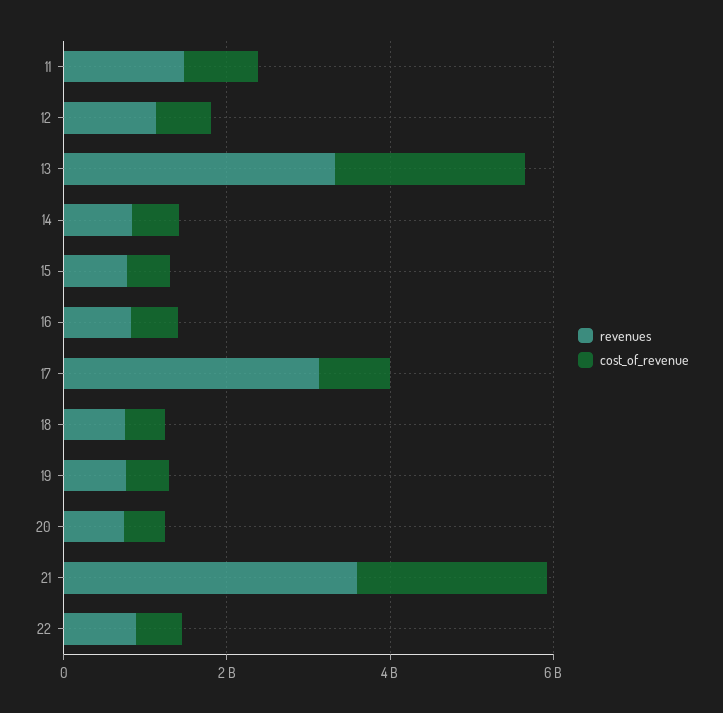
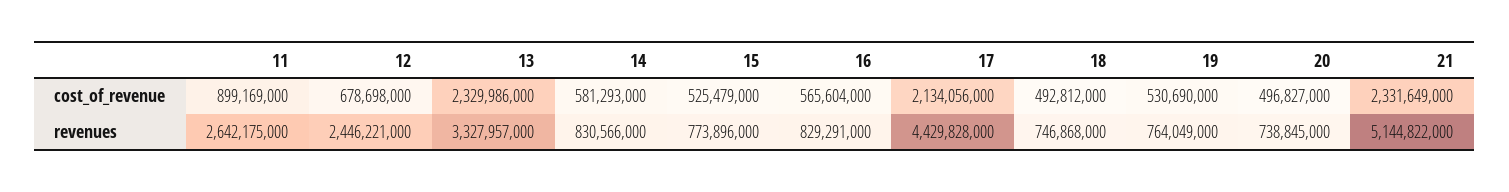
  {
    "revenues": {
-     "11": 1500000000,
+     "11": 2642175000,
-     "12": 1000000000,
+     "12": 2446221000,
      "13": 3327957000,
      "14": 830566000,
      "15": 773896000,
      "16": 829291000,
-     "17": 3000000000,
+     "17": 4429828000,
      "18": 746868000,
      "19": 764049000,
      "20": 738845000,
-     "21": 3500000000,
+     "21": 5144822000
-     "22": 1000000000
    },
    "cost_of_revenue": {
      "11": 899169000,
      "12": 678698000,
      "13": 2329986000,
      "14": 581293000,
      "15": 525479000,
      "16": 565604000,
-     "17": 1000000000,
+     "17": 2134056000,
      "18": 492812000,
      "19": 530690000,
      "20": 496827000,
-     "21": 2331649000,
+     "21": 2331649000
-     "22": 500000000
    }
  }

